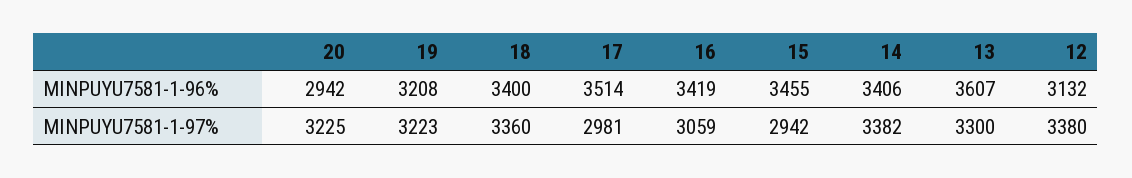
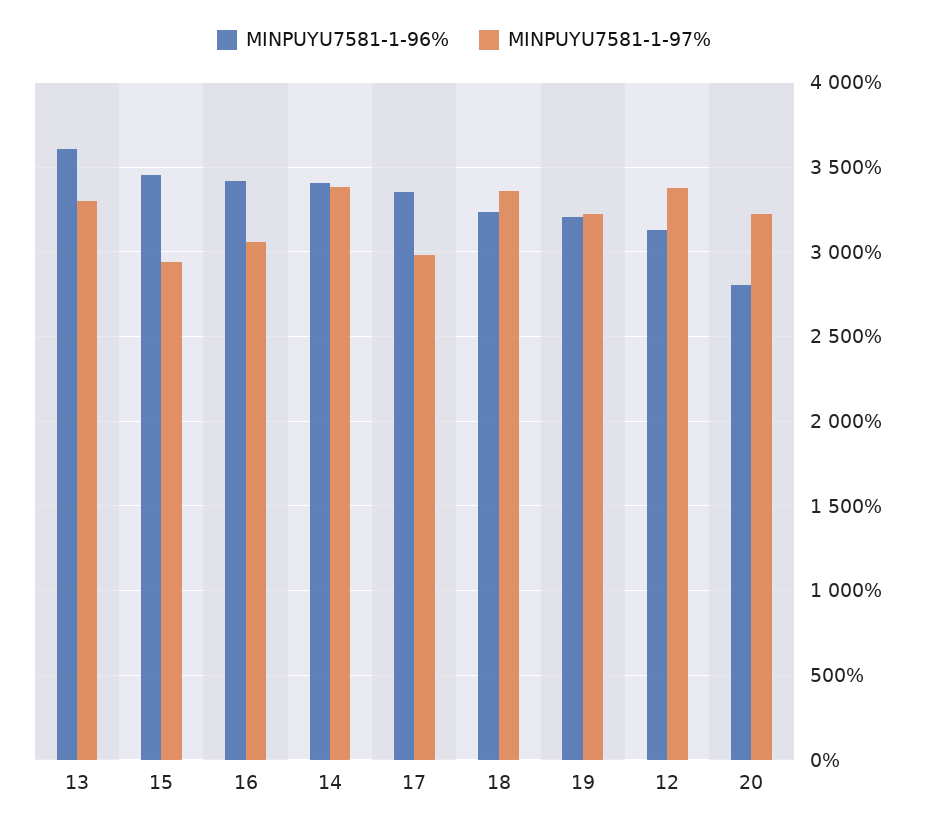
  {
    "MINPUYU7581-1-96%": {
-     "20": 2942,
+     "20": 2800,
      "19": 3208,
-     "18": 3400,
+     "18": 3250,
-     "17": 3514,
+     "17": 3350,
      "16": 3419,
      "15": 3455,
      "14": 3406,
      "13": 3607,
      "12": 3132
    },
    "MINPUYU7581-1-97%": {
      "20": 3225,
      "19": 3223,
      "18": 3360,
      "17": 2981,
      "16": 3059,
      "15": 2942,
      "14": 3382,
      "13": 3300,
      "12": 3380
    }
  }

